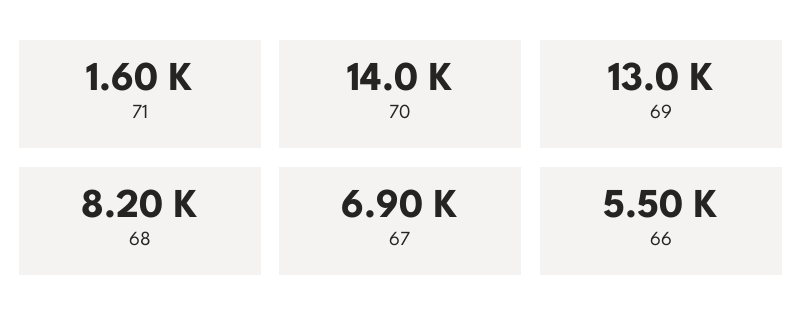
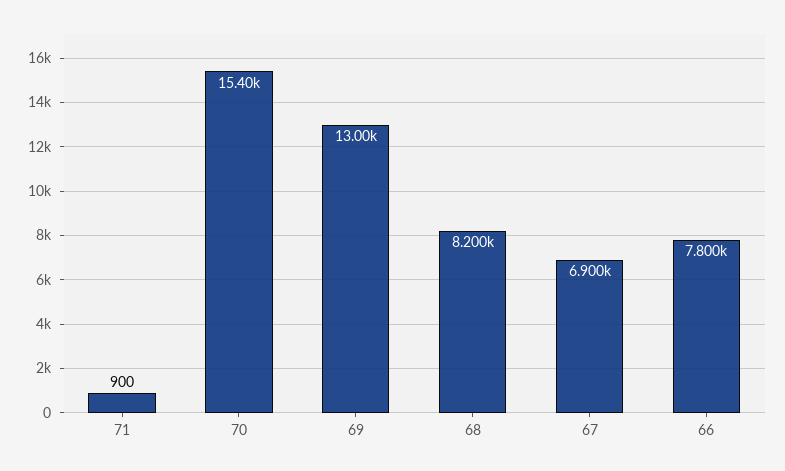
  {
-   "71": 1600,
+   "71": 900,
-   "70": 14000,
+   "70": 15400,
    "69": 13000,
    "68": 8200,
    "67": 6900,
-   "66": 5500
+   "66": 7800
  }

